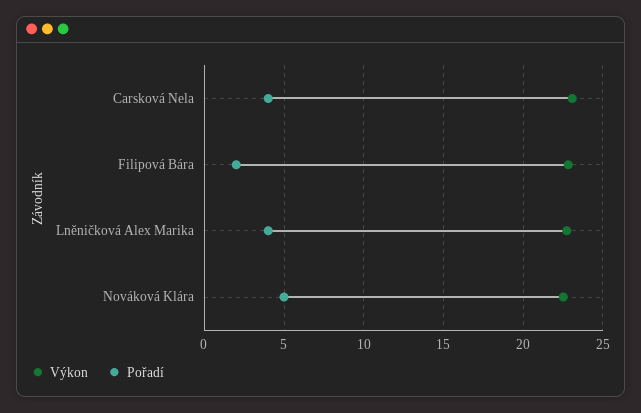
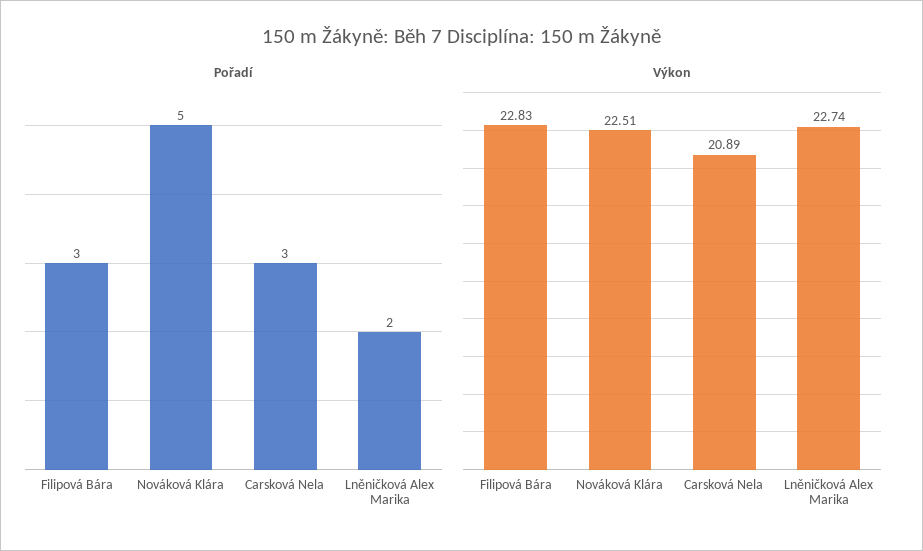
  {
    "Výkon": {
-     "Carsková Nela": 23,
+     "Carsková Nela": 20.89,
      "Filipová Bára": 22.83,
      "Lněničková Alex Marika": 22.74,
      "Nováková Klára": 22.51
    },
    "Pořadí": {
-     "Carsková Nela": 4,
+     "Carsková Nela": 3,
-     "Filipová Bára": 2,
+     "Filipová Bára": 3,
-     "Lněničková Alex Marika": 4,
+     "Lněničková Alex Marika": 2,
      "Nováková Klára": 5
    }
  }

